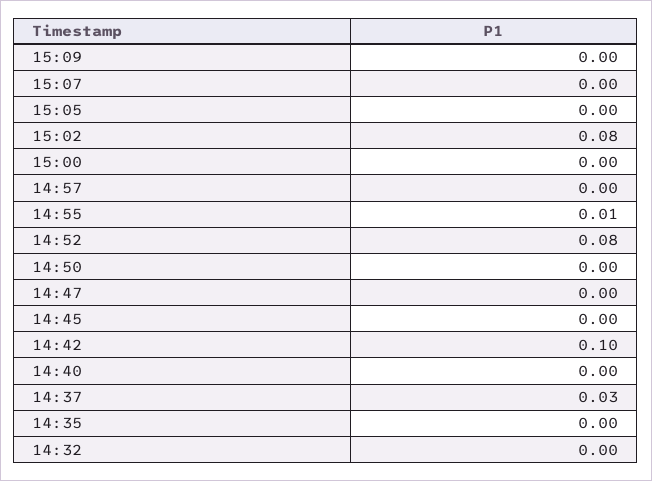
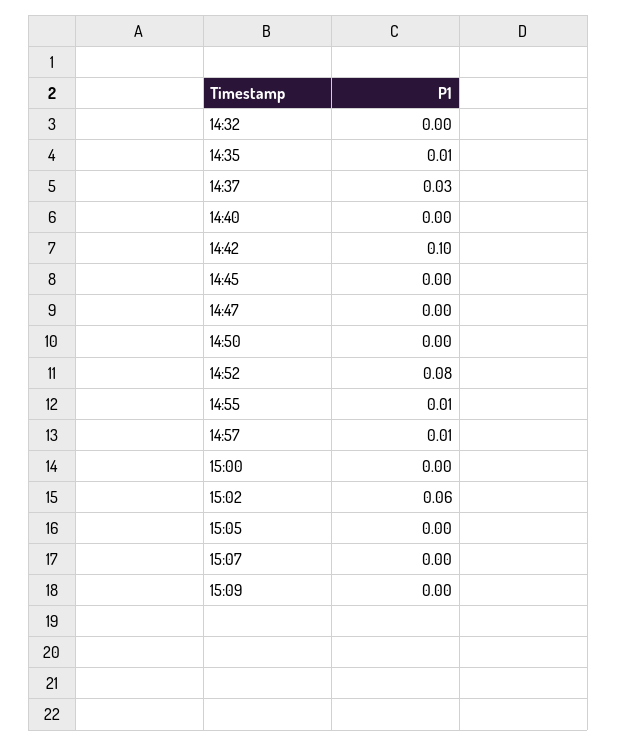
  {
    "15:09": 0,
    "15:07": 0,
    "15:05": 0,
-   "15:02": 0.08,
+   "15:02": 0.06,
    "15:00": 0,
-   "14:57": 0,
+   "14:57": 0.01,
    "14:55": 0.01,
    "14:52": 0.08,
    "14:50": 0,
    "14:47": 0,
    "14:45": 0,
    "14:42": 0.1,
    "14:40": 0,
    "14:37": 0.03,
-   "14:35": 0,
+   "14:35": 0.01,
    "14:32": 0
  }

